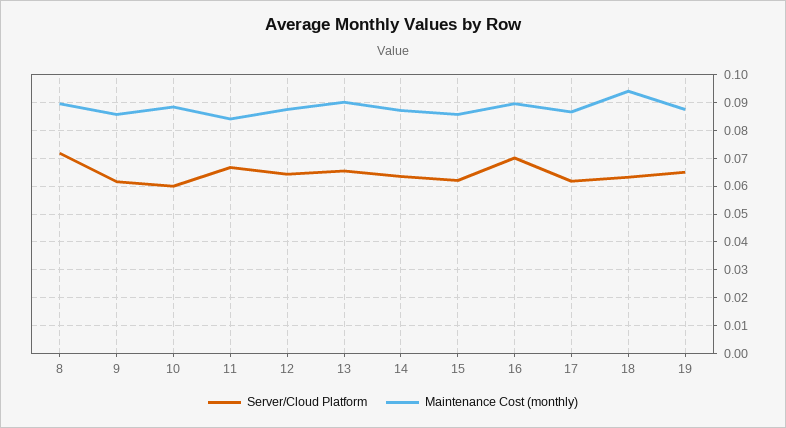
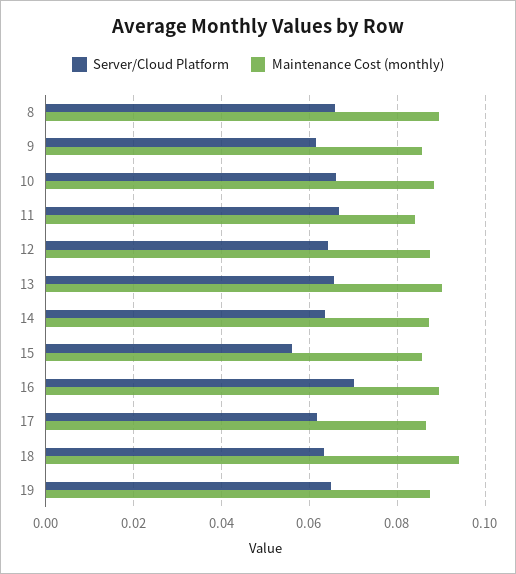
  {
    "Server/Cloud Platform": {
-     "8": 0.0725,
+     "8": 0.066,
      "9": 0.062,
-     "10": 0.06,
+     "10": 0.066,
      "11": 0.066,
      "12": 0.064,
      "13": 0.066,
      "14": 0.064,
-     "15": 0.0625,
+     "15": 0.056,
      "16": 0.07,
      "17": 0.062,
      "18": 0.064,
      "19": 0.066
    },
    "Maintenance Cost (monthly)": {
      "8": 0.09,
      "9": 0.086,
      "10": 0.088,
      "11": 0.084,
      "12": 0.088,
      "13": 0.09,
      "14": 0.088,
      "15": 0.086,
      "16": 0.09,
      "17": 0.086,
      "18": 0.094,
      "19": 0.088
    }
  }

